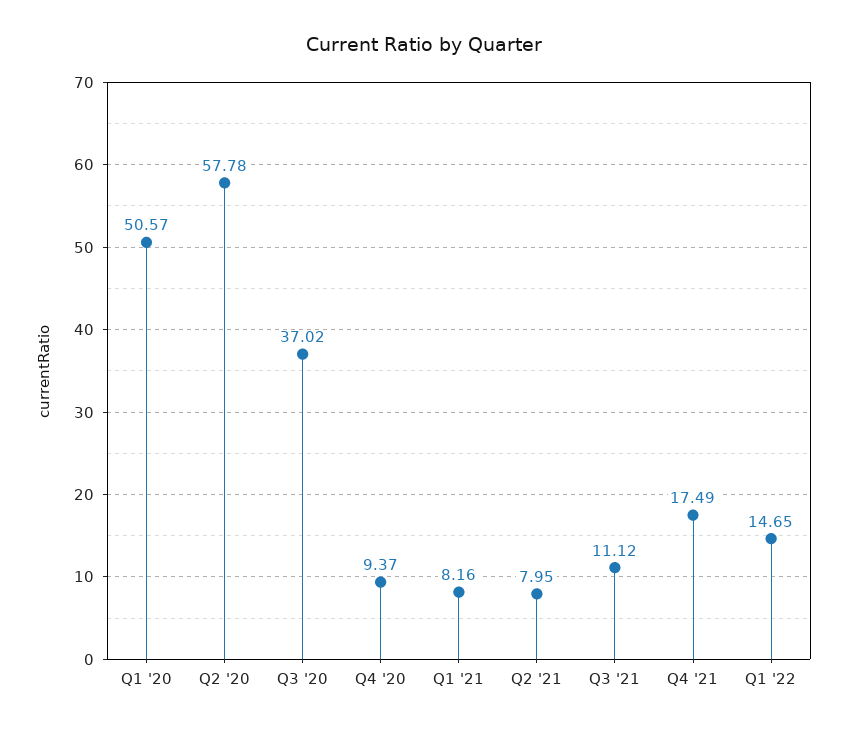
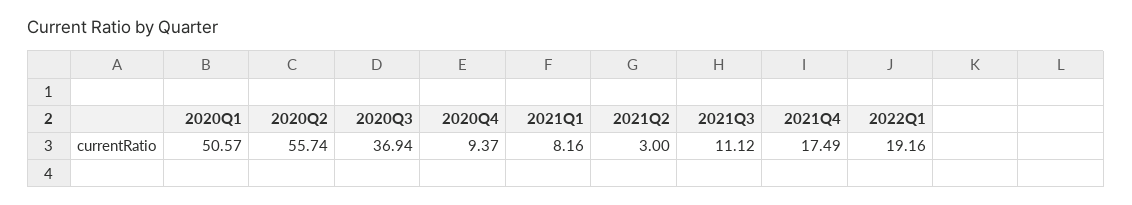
  {
    "Q1 '20": 50.57,
-   "Q2 '20": 57.78,
+   "Q2 '20": 55.74,
-   "Q3 '20": 37.02,
+   "Q3 '20": 36.94,
    "Q4 '20": 9.37,
    "Q1 '21": 8.16,
-   "Q2 '21": 7.95,
+   "Q2 '21": 3,
    "Q3 '21": 11.12,
    "Q4 '21": 17.49,
-   "Q1 '22": 14.65
+   "Q1 '22": 19.16
  }

